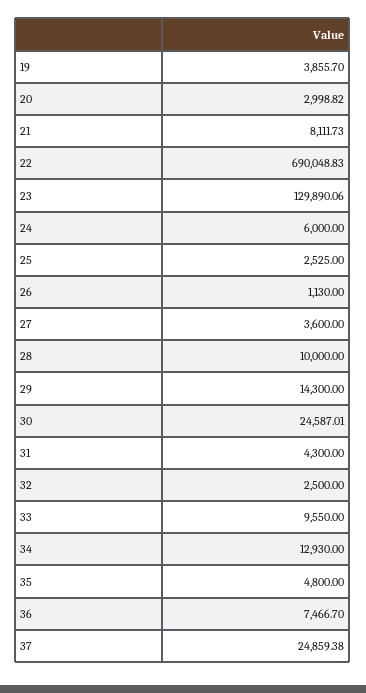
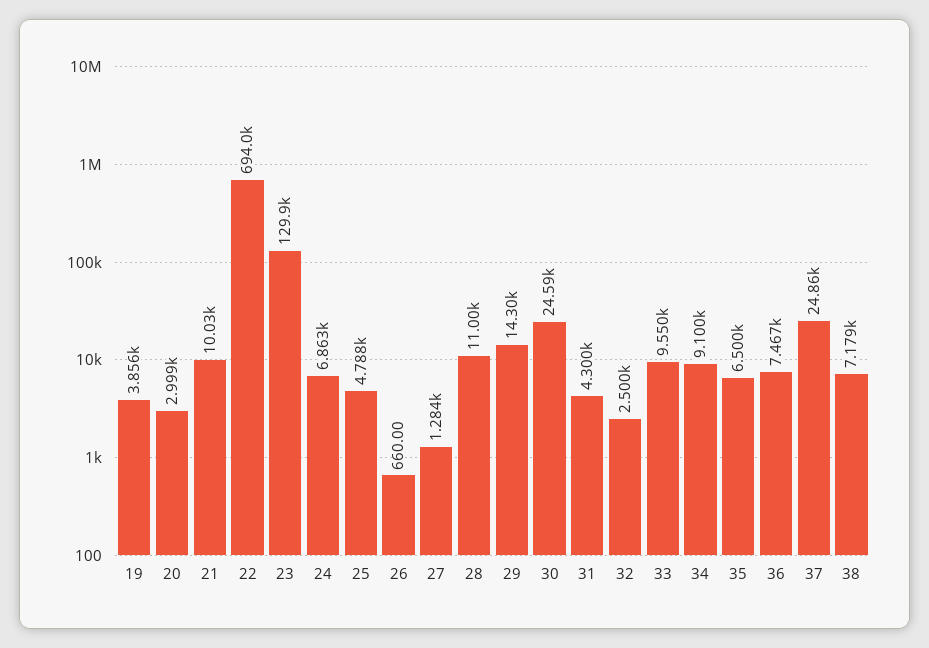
  {
    "19": 3855.7,
    "20": 2998.82,
-   "21": 8111.73,
+   "21": 10030,
-   "22": 690048.83,
+   "22": 694000,
    "23": 129890.06,
-   "24": 6000,
+   "24": 6863,
-   "25": 2525,
+   "25": 4788,
-   "26": 1130,
+   "26": 660,
-   "27": 3600,
+   "27": 1284,
-   "28": 10000,
+   "28": 11000,
    "29": 14300,
    "30": 24587.01,
    "31": 4300,
    "32": 2500,
    "33": 9550,
-   "34": 12930,
+   "34": 9100,
-   "35": 4800,
+   "35": 6500,
    "36": 7466.7,
-   "37": 24859.38
+   "37": 24859.38,
+   "38": 7179
  }

